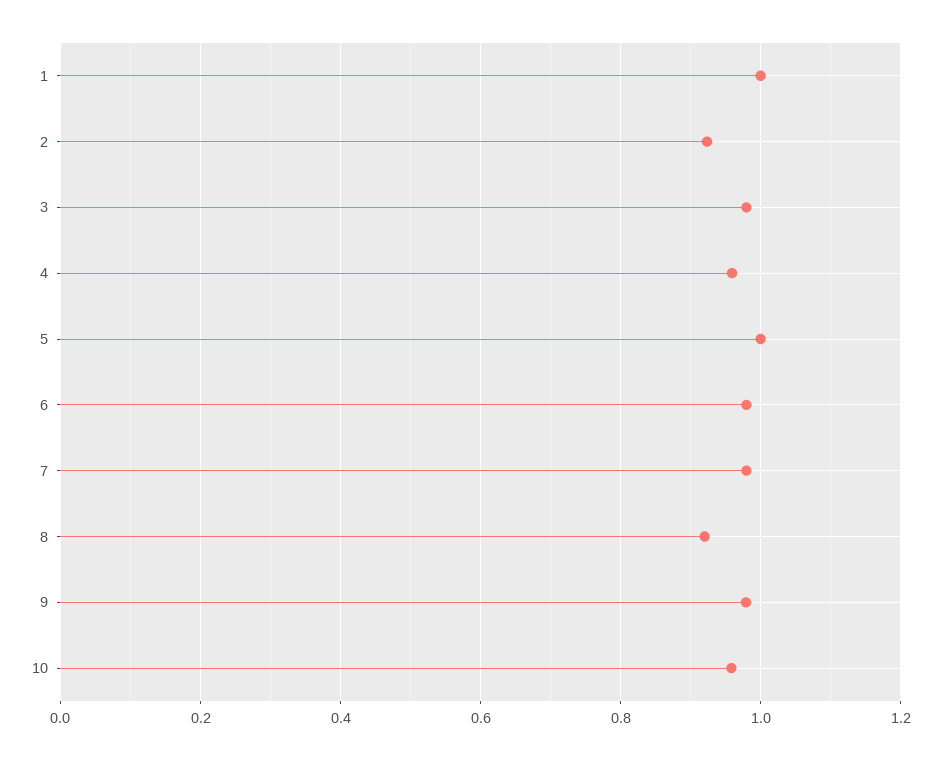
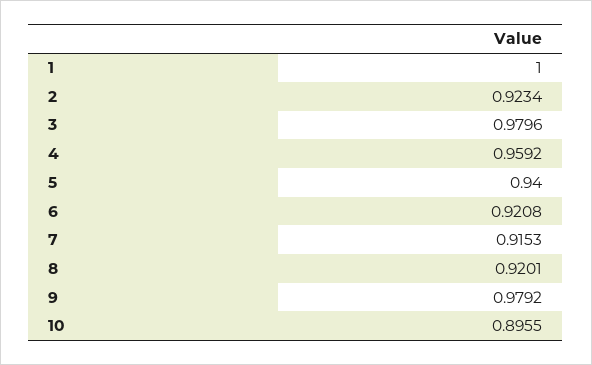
  {
    "1": 1,
    "2": 0.9234,
    "3": 0.9796,
    "4": 0.9592,
-   "5": 1,
+   "5": 0.94,
-   "6": 0.98,
+   "6": 0.9208,
-   "7": 0.98,
+   "7": 0.9153,
    "8": 0.9201,
    "9": 0.9792,
-   "10": 0.96
+   "10": 0.8955
  }

